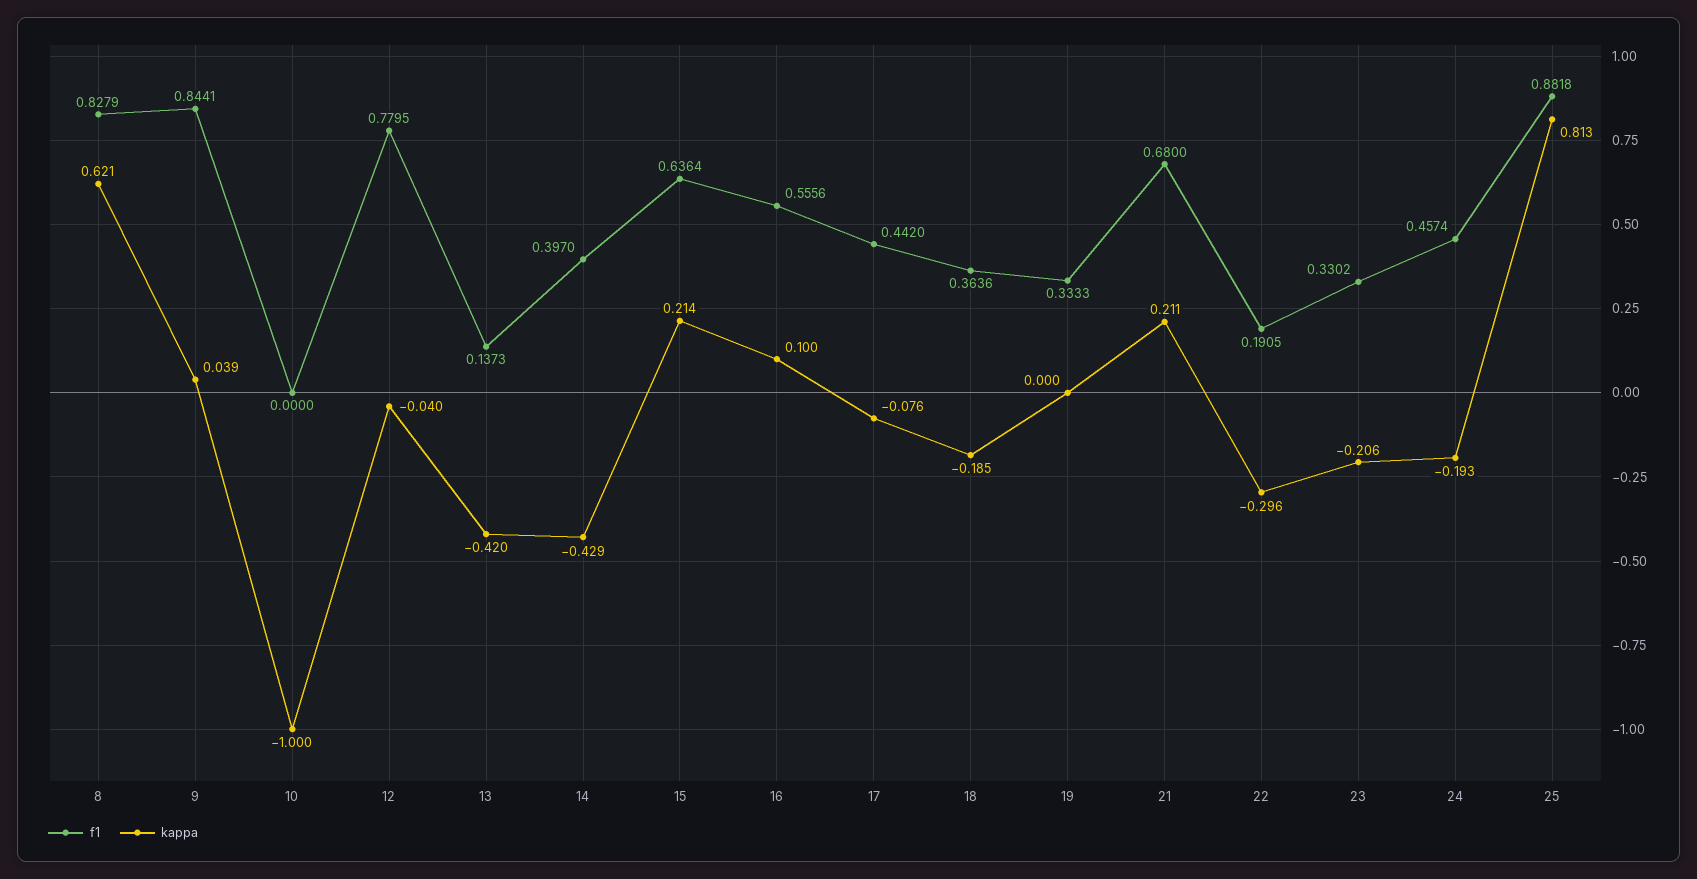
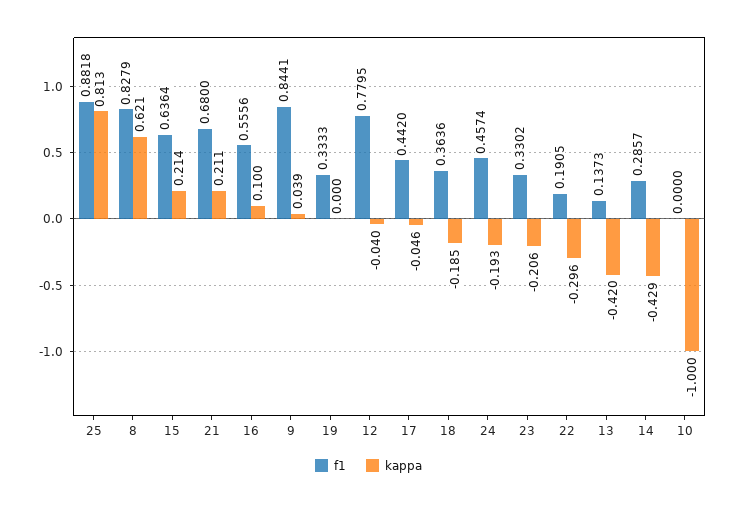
  {
    "f1": {
      "8": 0.8279,
      "9": 0.8441,
      "10": 0,
      "12": 0.7795,
      "13": 0.1373,
-     "14": 0.397,
+     "14": 0.2857,
      "15": 0.6364,
      "16": 0.5556,
      "17": 0.442,
      "18": 0.3636,
      "19": 0.3333,
      "21": 0.68,
      "22": 0.1905,
      "23": 0.3302,
      "24": 0.4574,
      "25": 0.8818
    },
    "kappa": {
      "8": 0.621,
      "9": 0.039,
      "10": -1,
      "12": -0.04,
      "13": -0.42,
      "14": -0.429,
      "15": 0.214,
      "16": 0.1,
-     "17": -0.076,
+     "17": -0.046,
      "18": -0.185,
      "19": 0,
      "21": 0.211,
      "22": -0.296,
      "23": -0.206,
      "24": -0.193,
      "25": 0.813
    }
  }

